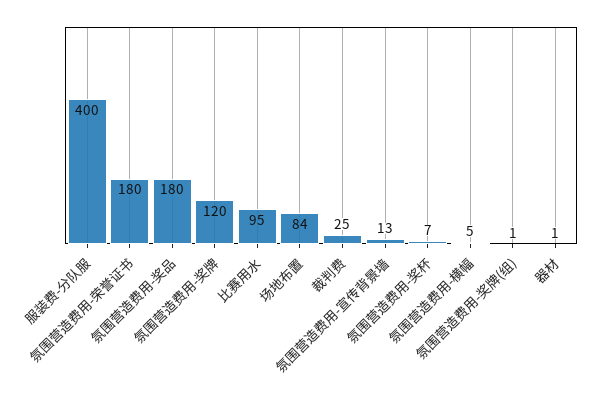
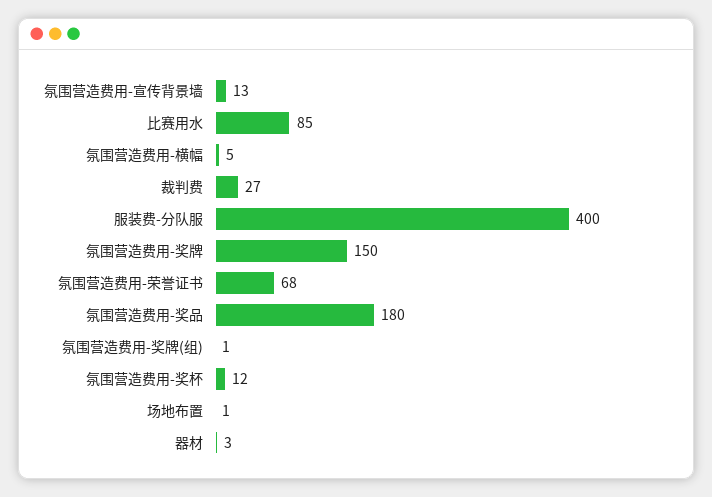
  {
    "服装费-分队服": 400,
-   "氛围营造费用-荣誉证书": 180,
+   "氛围营造费用-荣誉证书": 68,
    "氛围营造费用-奖品": 180,
-   "氛围营造费用-奖牌": 120,
+   "氛围营造费用-奖牌": 150,
-   "比赛用水": 95,
+   "比赛用水": 85,
-   "场地布置": 84,
+   "场地布置": 1,
-   "裁判费": 25,
+   "裁判费": 27,
    "氛围营造费用-宣传背景墙": 13,
-   "氛围营造费用-奖杯": 7,
+   "氛围营造费用-奖杯": 12,
    "氛围营造费用-横幅": 5,
    "氛围营造费用-奖牌(组)": 1,
-   "器材": 1
+   "器材": 3
  }

